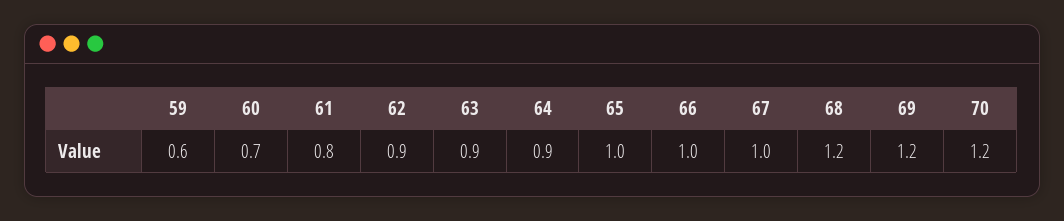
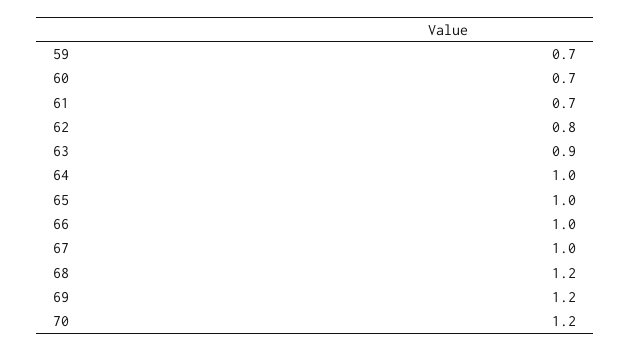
  {
-   "59": 0.6,
+   "59": 0.7,
    "60": 0.7,
-   "61": 0.8,
+   "61": 0.7,
-   "62": 0.9,
+   "62": 0.8,
    "63": 0.9,
-   "64": 0.9,
+   "64": 1,
    "65": 1,
    "66": 1,
    "67": 1,
    "68": 1.2,
    "69": 1.2,
    "70": 1.2
  }

